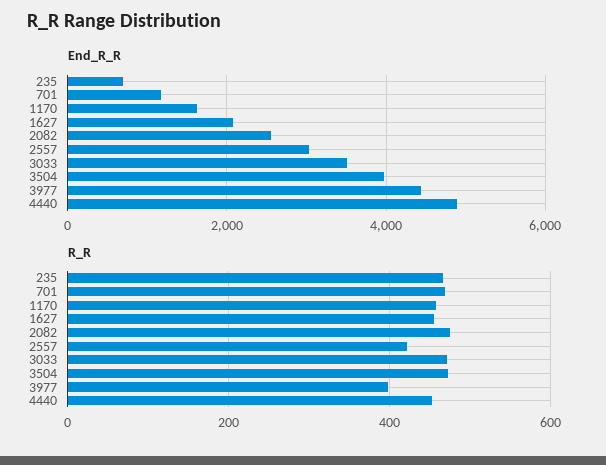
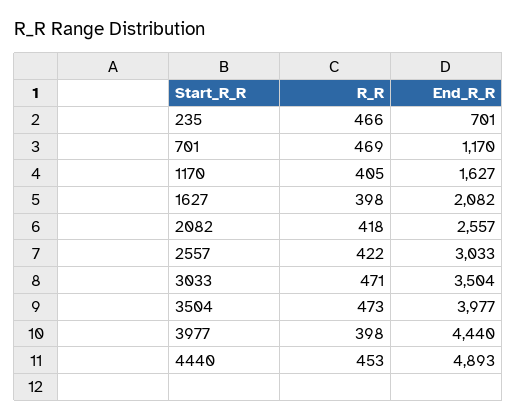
  {
    "End_R_R": {
      "235": 701,
      "701": 1170,
      "1170": 1627,
      "1627": 2082,
      "2082": 2557,
      "2557": 3033,
      "3033": 3504,
      "3504": 3977,
      "3977": 4440,
      "4440": 4893
    },
    "R_R": {
      "235": 466,
      "701": 469,
-     "1170": 460,
+     "1170": 405,
-     "1627": 460,
+     "1627": 398,
-     "2082": 480,
+     "2082": 418,
      "2557": 422,
      "3033": 471,
      "3504": 473,
      "3977": 398,
      "4440": 453
    }
  }

